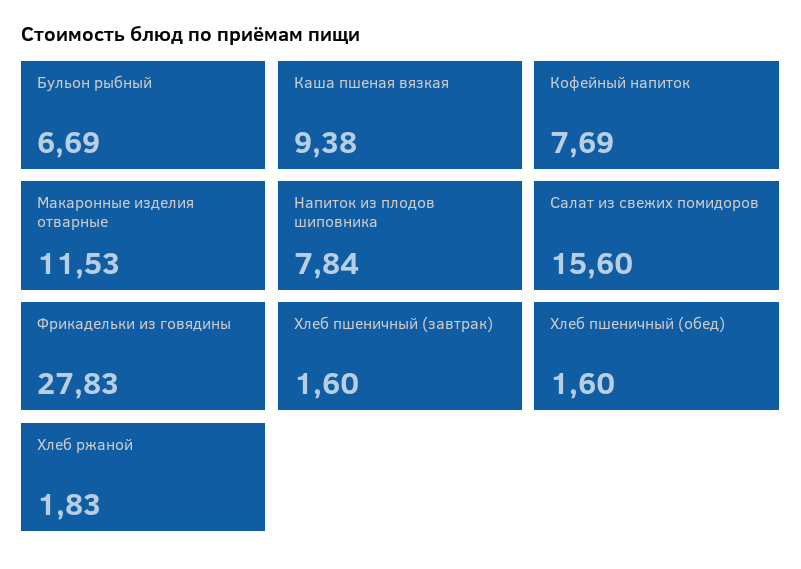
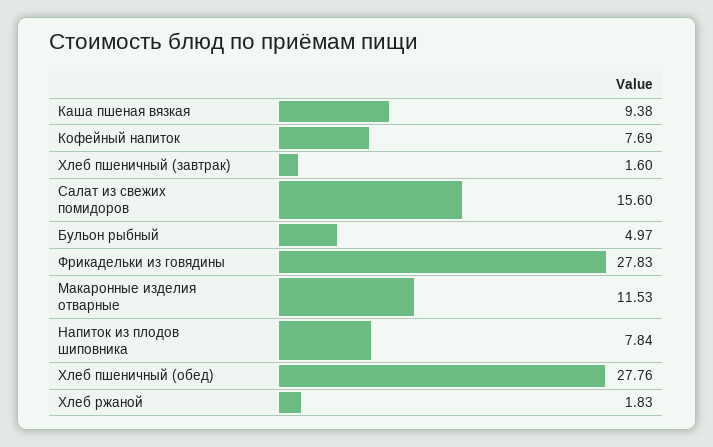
  {
-   "Бульон рыбный": 6.69,
+   "Бульон рыбный": 4.97,
    "Каша пшеная вязкая": 9.38,
    "Кофейный напиток": 7.69,
    "Макаронные изделия отварные": 11.53,
    "Напиток из плодов шиповника": 7.84,
    "Салат из свежих помидоров": 15.6,
    "Фрикадельки из говядины": 27.83,
    "Хлеб пшеничный (завтрак)": 1.6,
-   "Хлеб пшеничный (обед)": 1.6,
+   "Хлеб пшеничный (обед)": 27.76,
    "Хлеб ржаной": 1.83
  }

